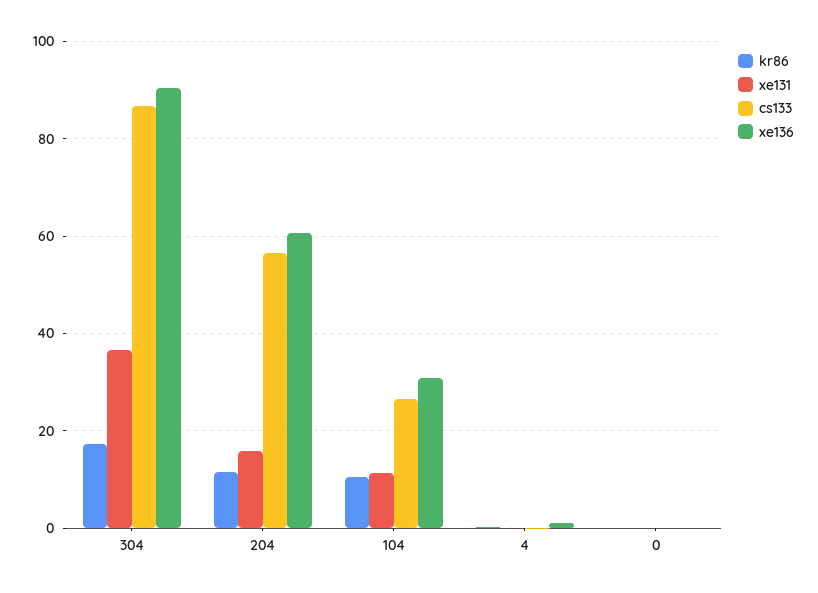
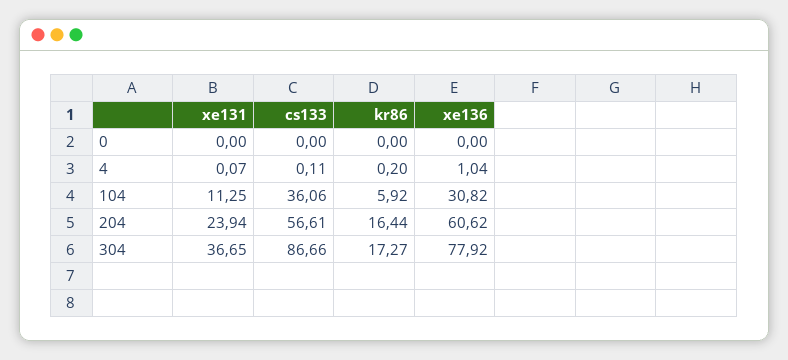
  {
    "kr86": {
      "304": 17.27,
-     "204": 12,
+     "204": 16.44,
-     "104": 10,
+     "104": 5.92,
      "4": 0.2,
      "0": 0
    },
    "xe131": {
      "304": 36.65,
-     "204": 16,
+     "204": 23.94,
      "104": 11.25,
      "4": 0.07,
      "0": 0
    },
    "cs133": {
      "304": 86.66,
      "204": 56.61,
-     "104": 26,
+     "104": 36.06,
      "4": 0.11,
      "0": 0
    },
    "xe136": {
-     "304": 90,
+     "304": 77.92,
      "204": 60.62,
      "104": 30.82,
      "4": 1.04,
      "0": 0
    }
  }

